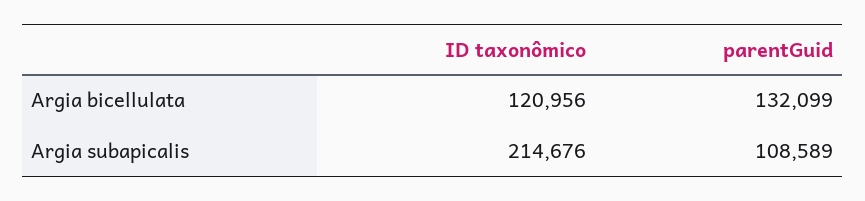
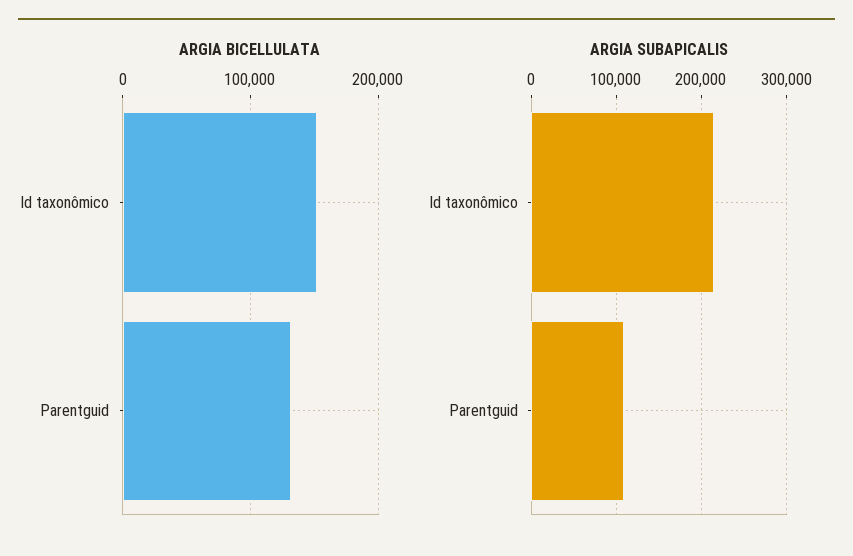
  {
    "Argia bicellulata": {
-     "ID taxonômico": 120956,
+     "ID taxonômico": 150000,
      "parentGuid": 132099
    },
    "Argia subapicalis": {
      "ID taxonômico": 214676,
      "parentGuid": 108589
    }
  }

